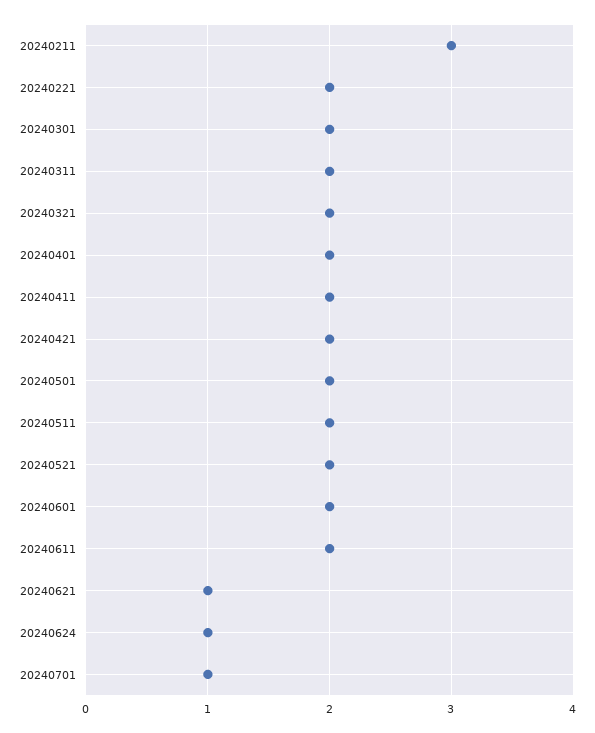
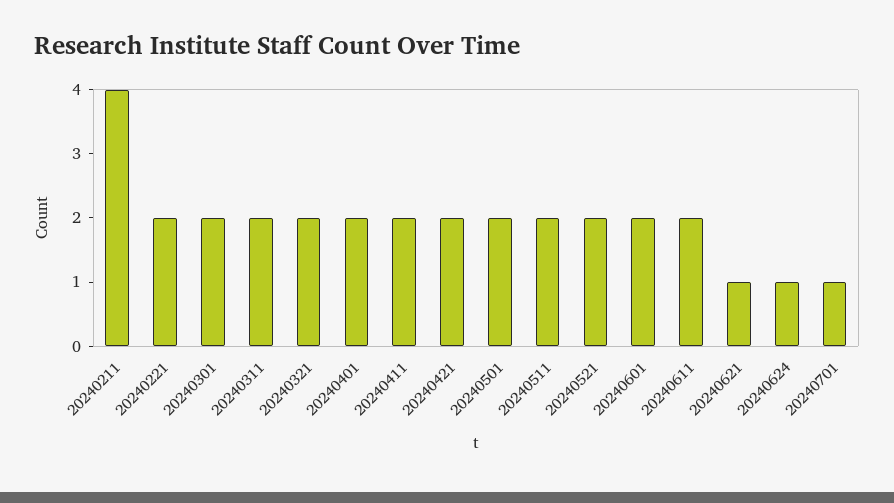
  {
-   "20240211": 3,
+   "20240211": 4,
    "20240221": 2,
    "20240301": 2,
    "20240311": 2,
    "20240321": 2,
    "20240401": 2,
    "20240411": 2,
    "20240421": 2,
    "20240501": 2,
    "20240511": 2,
    "20240521": 2,
    "20240601": 2,
    "20240611": 2,
    "20240621": 1,
    "20240624": 1,
    "20240701": 1
  }

